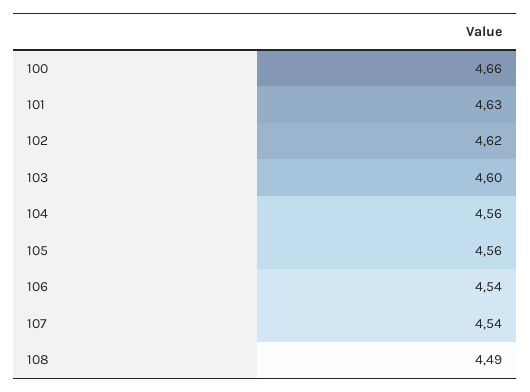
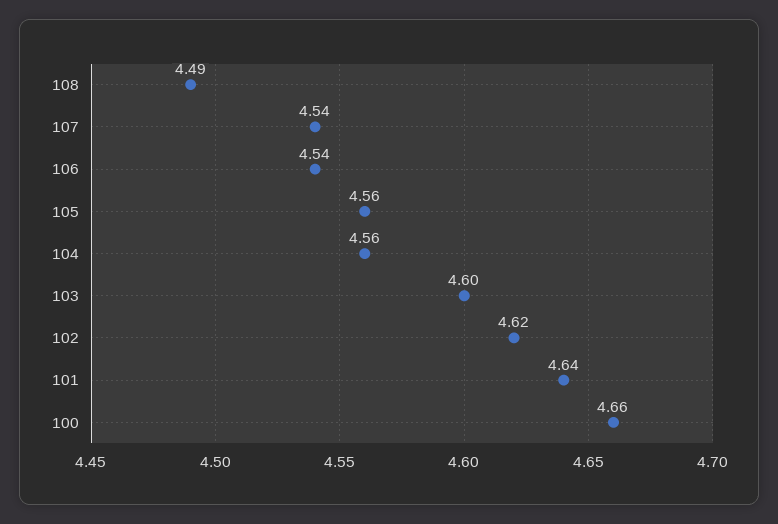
  {
    "100": 4.66,
-   "101": 4.63,
+   "101": 4.64,
    "102": 4.62,
    "103": 4.6,
    "104": 4.56,
    "105": 4.56,
    "106": 4.54,
    "107": 4.54,
    "108": 4.49
  }

